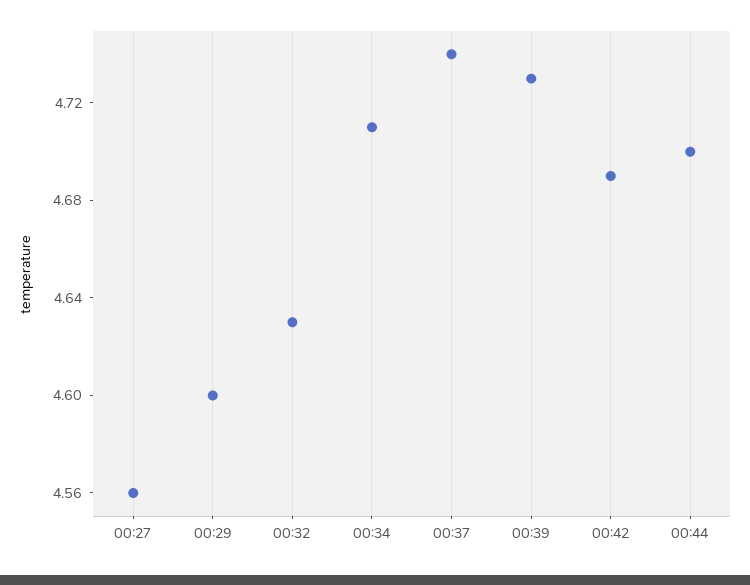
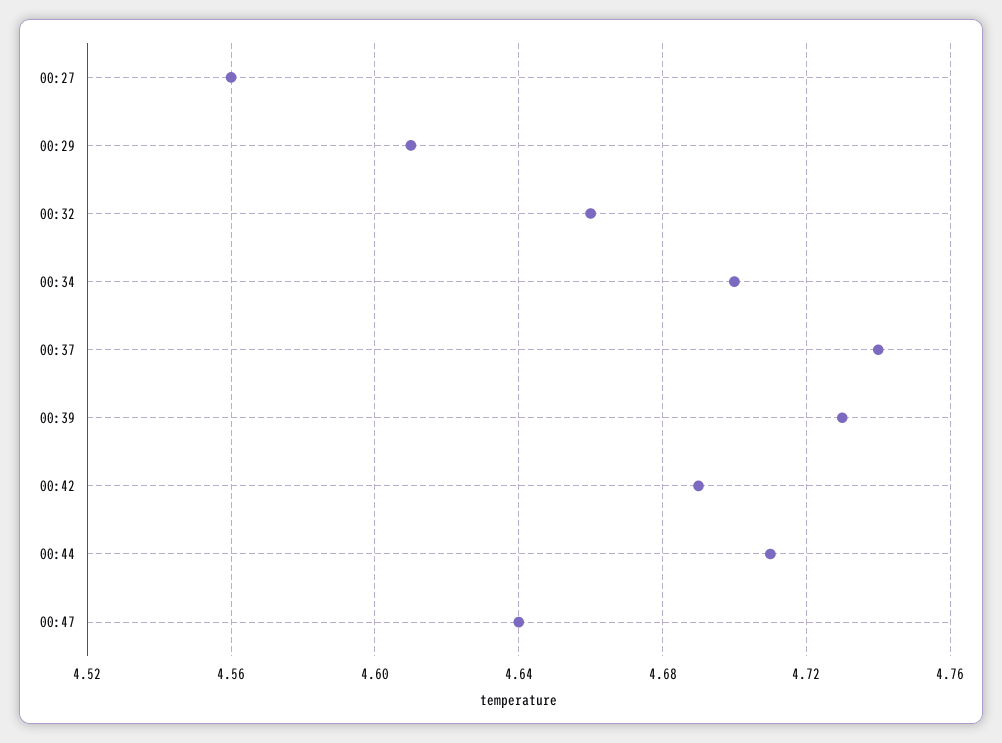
  {
    "00:27": 4.56,
-   "00:29": 4.6,
+   "00:29": 4.61,
-   "00:32": 4.63,
+   "00:32": 4.66,
-   "00:34": 4.71,
+   "00:34": 4.7,
    "00:37": 4.74,
    "00:39": 4.73,
    "00:42": 4.69,
-   "00:44": 4.7
+   "00:44": 4.71,
+   "00:47": 4.64
  }

